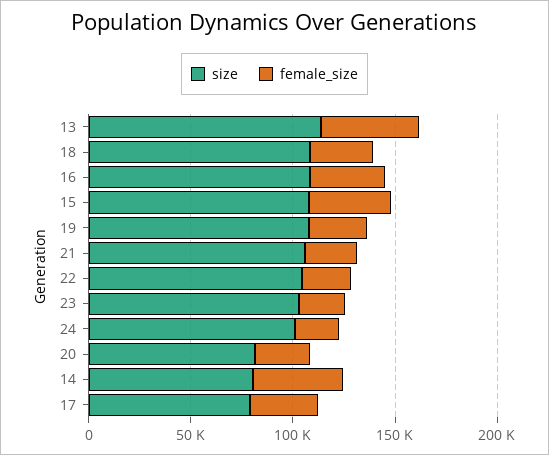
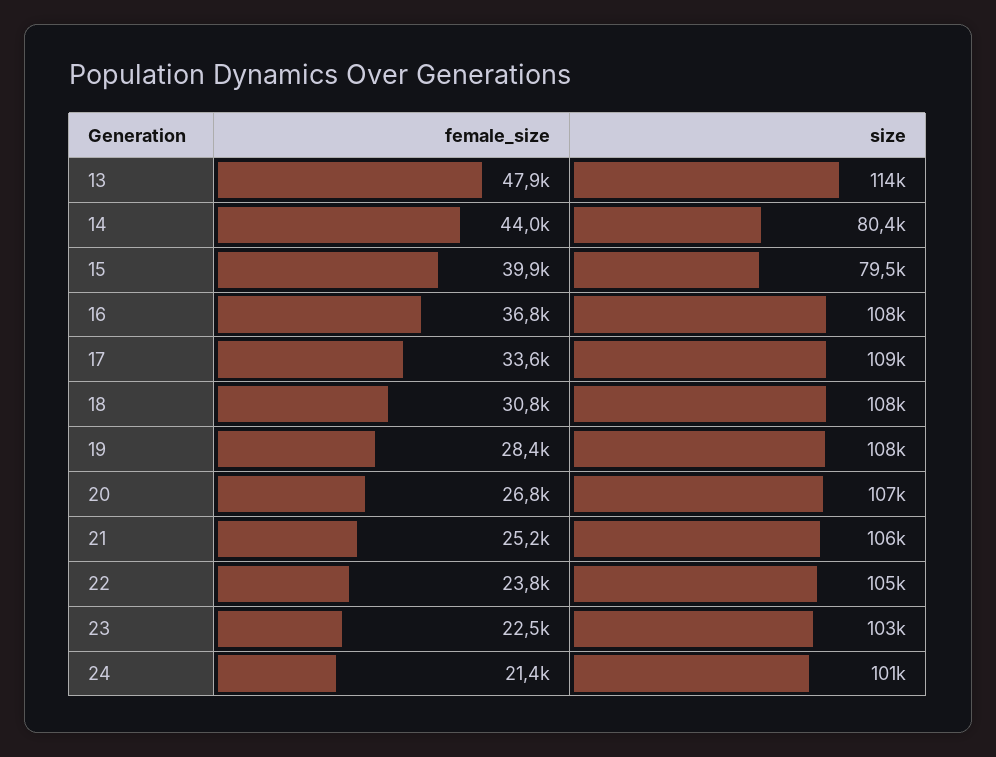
  {
    "size": {
      "13": 114000,
      "18": 108000,
      "16": 108000,
-     "15": 110000,
+     "15": 79500,
      "19": 108000,
      "21": 106000,
      "22": 105000,
      "23": 103000,
      "24": 101000,
-     "20": 80000,
+     "20": 107000,
      "14": 80400,
-     "17": 80000
+     "17": 109000
    },
    "female_size": {
      "13": 47900,
      "18": 30800,
      "16": 36800,
      "15": 39900,
      "19": 28400,
      "21": 25200,
      "22": 23800,
      "23": 22500,
      "24": 21400,
      "20": 26800,
      "14": 44000,
      "17": 33600
    }
  }

